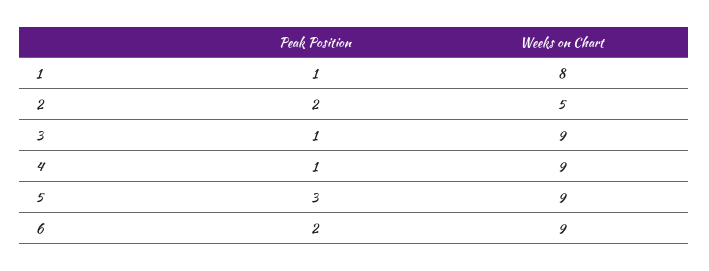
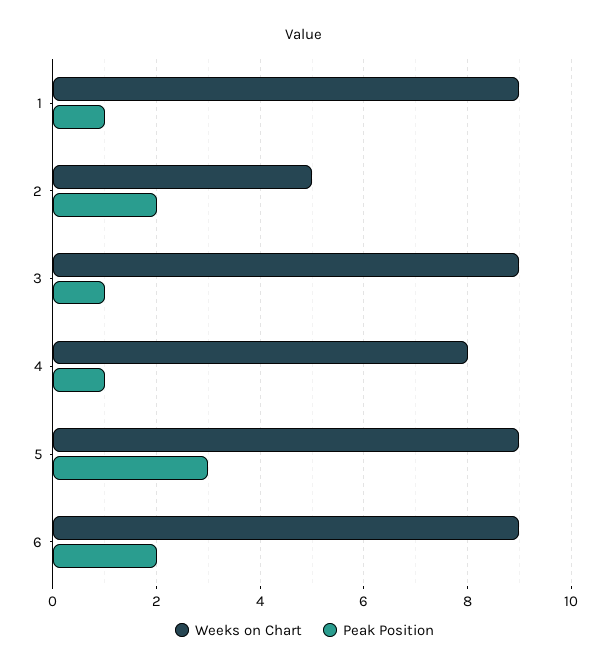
  {
    "Peak Position": {
      "1": 1,
      "2": 2,
      "3": 1,
      "4": 1,
      "5": 3,
      "6": 2
    },
    "Weeks on Chart": {
-     "1": 8,
+     "1": 9,
      "2": 5,
      "3": 9,
-     "4": 9,
+     "4": 8,
      "5": 9,
      "6": 9
    }
  }

